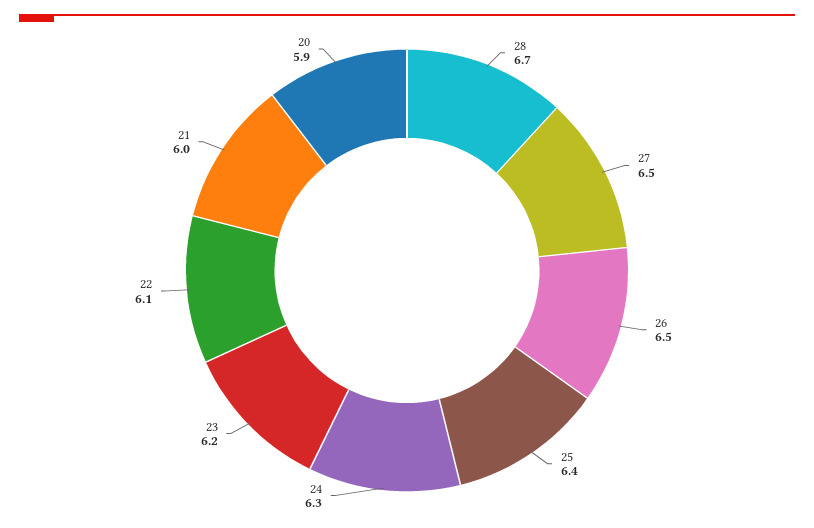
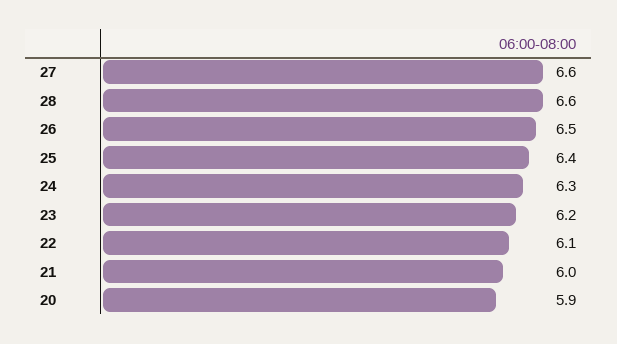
  {
-   "28": 6.7,
+   "28": 6.6,
-   "27": 6.5,
+   "27": 6.6,
    "26": 6.5,
    "25": 6.4,
    "24": 6.3,
    "23": 6.2,
    "22": 6.1,
    "21": 6,
    "20": 5.9
  }

